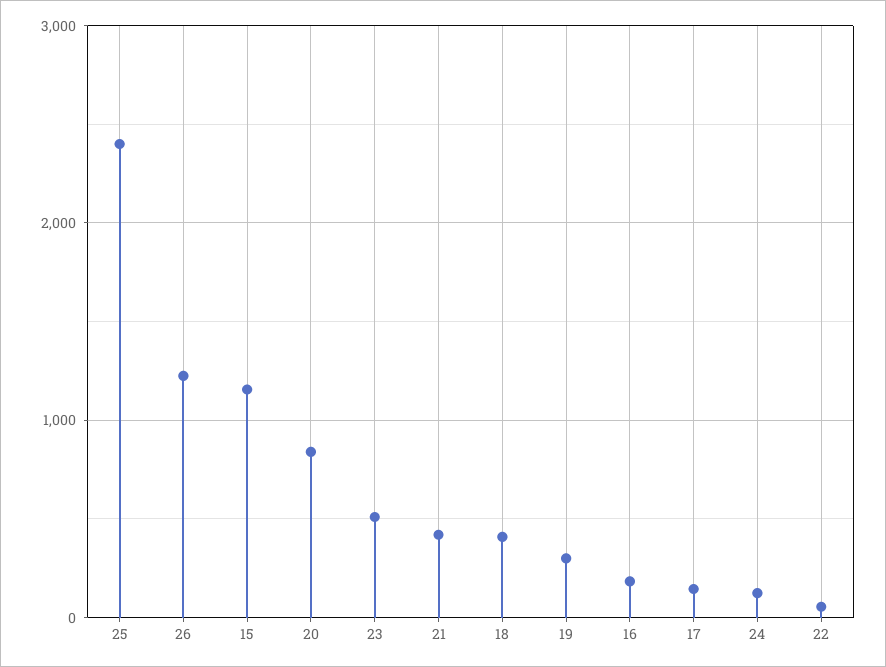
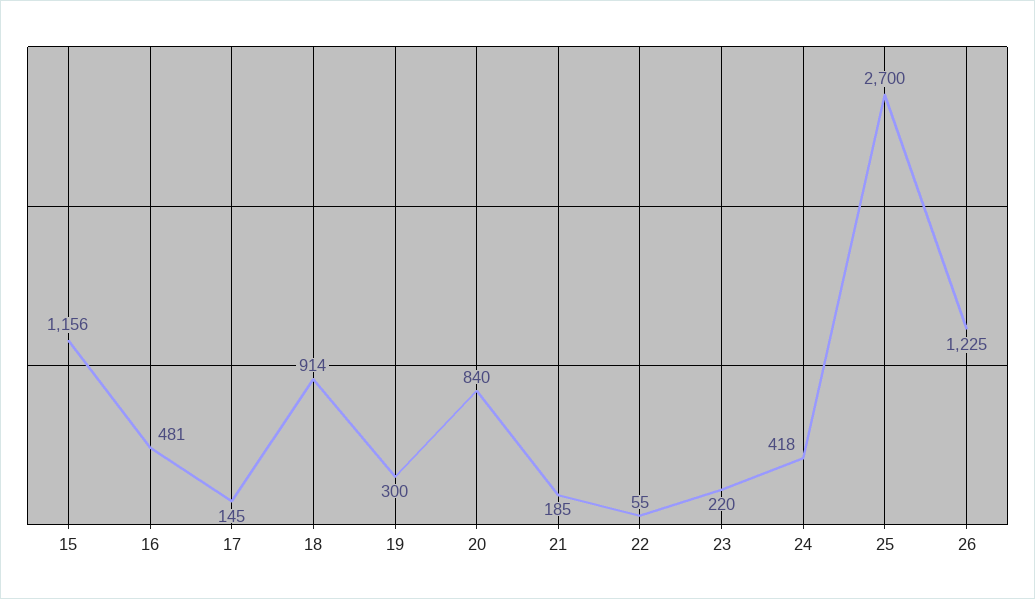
  {
-   "25": 2400,
+   "25": 2700,
    "26": 1225,
    "15": 1156,
    "20": 840,
-   "23": 500,
+   "23": 220,
-   "21": 400,
+   "21": 185,
-   "18": 400,
+   "18": 914,
    "19": 300,
-   "16": 200,
+   "16": 481,
    "17": 145,
-   "24": 100,
+   "24": 418,
    "22": 55
  }

